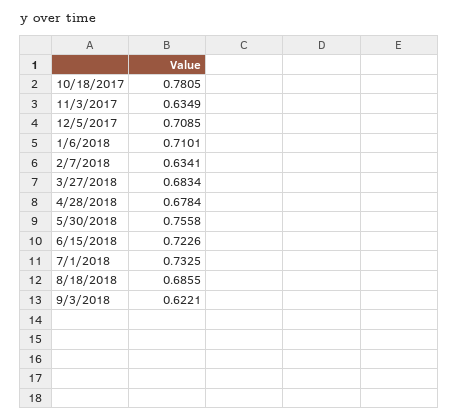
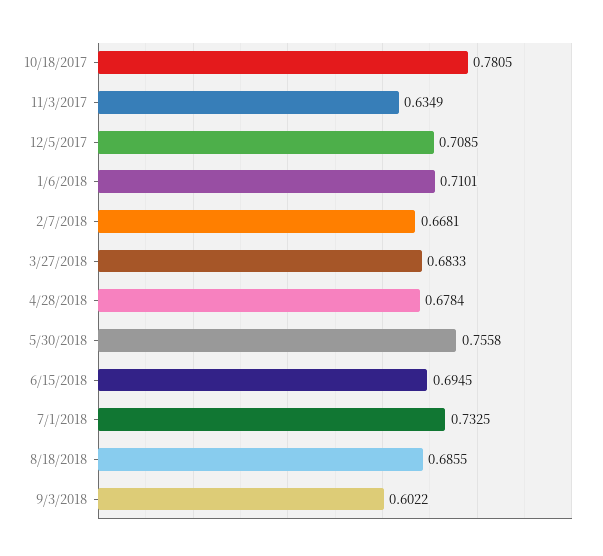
  {
    "10/18/2017": 0.7805,
    "11/3/2017": 0.6349,
    "12/5/2017": 0.7085,
    "1/6/2018": 0.7101,
-   "2/7/2018": 0.6341,
+   "2/7/2018": 0.6681,
-   "3/27/2018": 0.6834,
+   "3/27/2018": 0.6833,
    "4/28/2018": 0.6784,
    "5/30/2018": 0.7558,
-   "6/15/2018": 0.7226,
+   "6/15/2018": 0.6945,
    "7/1/2018": 0.7325,
    "8/18/2018": 0.6855,
-   "9/3/2018": 0.6221
+   "9/3/2018": 0.6022
  }

